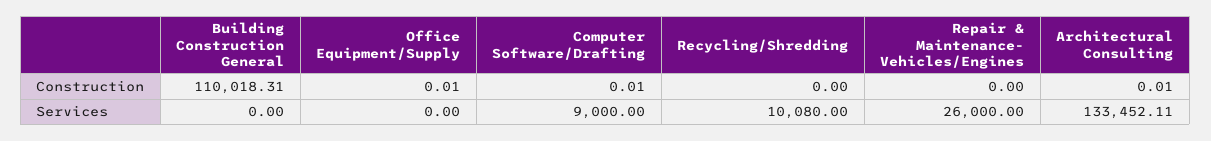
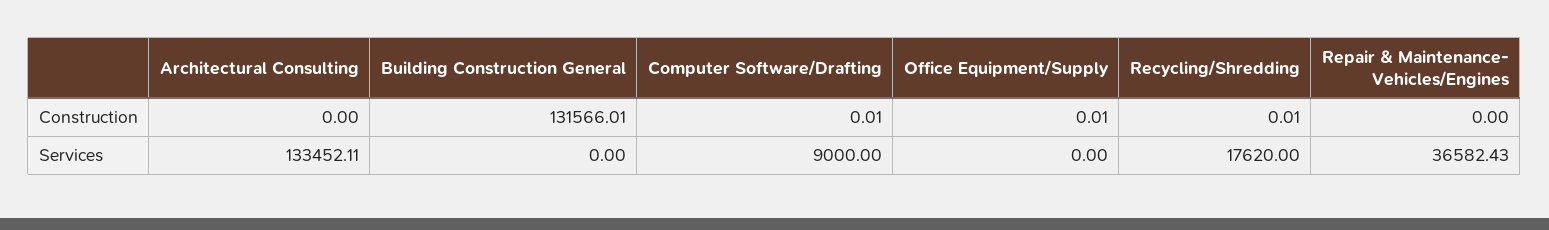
  {
    "Building Construction General": {
-     "Construction": 110018.31,
+     "Construction": 131566.01,
      "Services": 0
    },
    "Office Equipment/Supply": {
      "Construction": 0.01,
      "Services": 0
    },
    "Computer Software/Drafting": {
      "Construction": 0.01,
      "Services": 9000
    },
    "Recycling/Shredding": {
-     "Construction": 0,
+     "Construction": 0.01,
-     "Services": 10080
+     "Services": 17620
    },
    "Repair & Maintenance- Vehicles/Engines": {
      "Construction": 0,
-     "Services": 26000
+     "Services": 36582.43
    },
    "Architectural Consulting": {
-     "Construction": 0.01,
+     "Construction": 0,
      "Services": 133452.11
    }
  }

